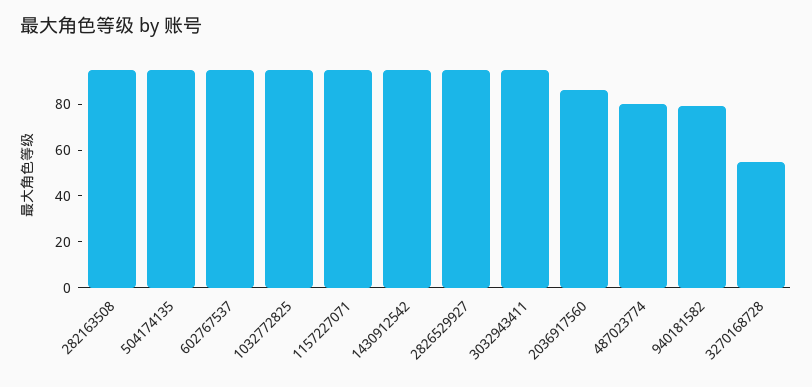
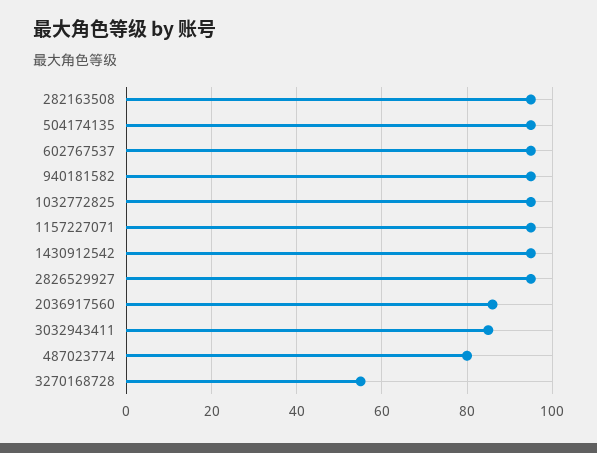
  {
    "282163508": 95,
    "504174135": 95,
    "602767537": 95,
    "1032772825": 95,
    "1157227071": 95,
    "1430912542": 95,
    "2826529927": 95,
-   "3032943411": 95,
+   "3032943411": 85,
    "2036917560": 85,
    "487023774": 80,
-   "940181582": 80,
+   "940181582": 95,
    "3270168728": 55
  }

